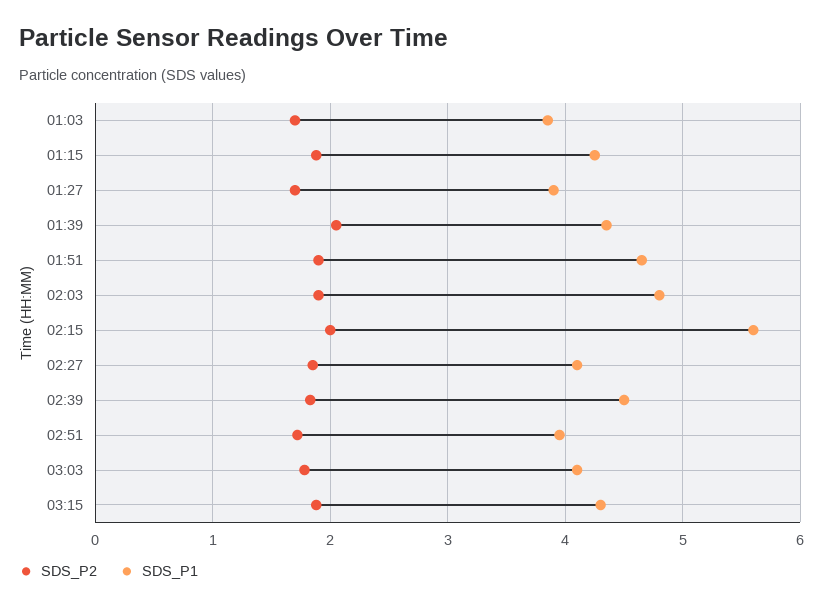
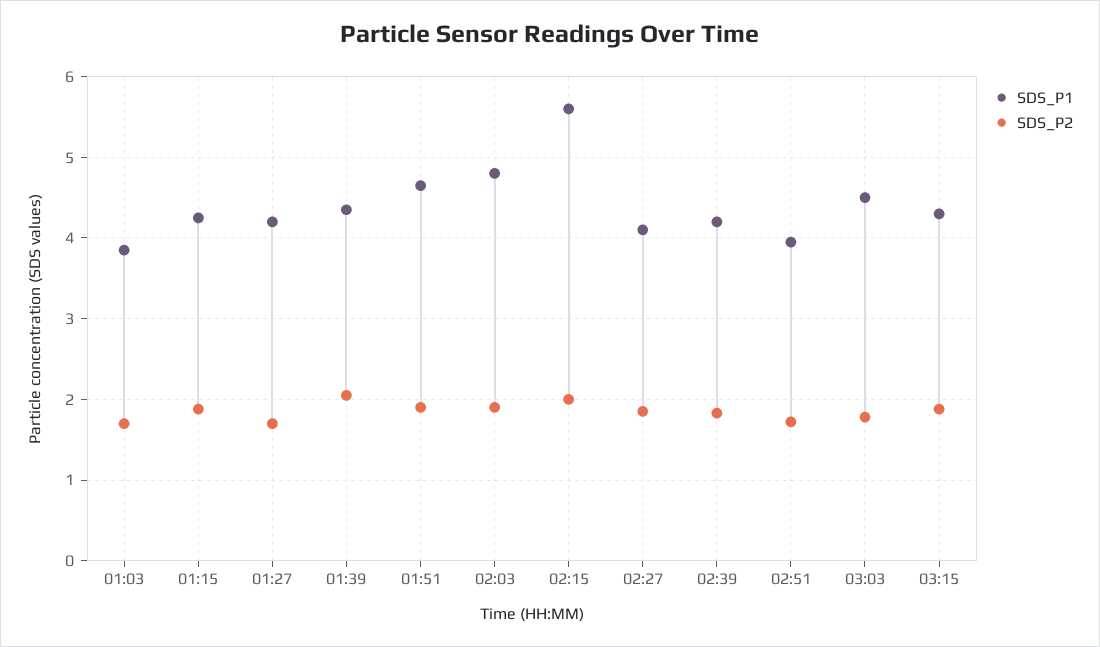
  {
    "SDS_P2": {
      "01:03": 1.7,
      "01:15": 1.9,
      "01:27": 1.7,
      "01:39": 2.1,
      "01:51": 1.9,
      "02:03": 1.9,
      "02:15": 2,
      "02:27": 1.9,
      "02:39": 1.8,
      "02:51": 1.7,
      "03:03": 1.8,
      "03:15": 1.9
    },
    "SDS_P1": {
      "01:03": 3.9,
      "01:15": 4.3,
-     "01:27": 3.9,
+     "01:27": 4.2,
      "01:39": 4.4,
      "01:51": 4.7,
      "02:03": 4.8,
      "02:15": 5.6,
      "02:27": 4.1,
-     "02:39": 4.5,
+     "02:39": 4.2,
      "02:51": 4,
-     "03:03": 4.1,
+     "03:03": 4.5,
      "03:15": 4.3
    }
  }

